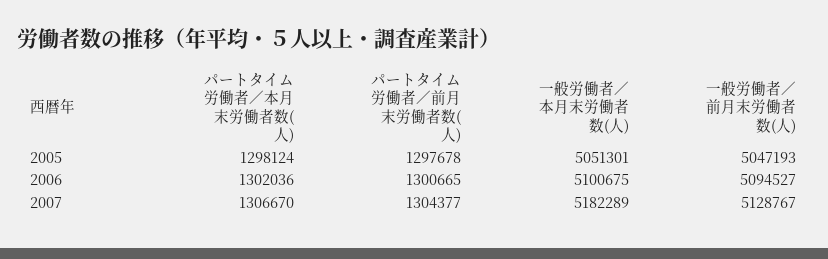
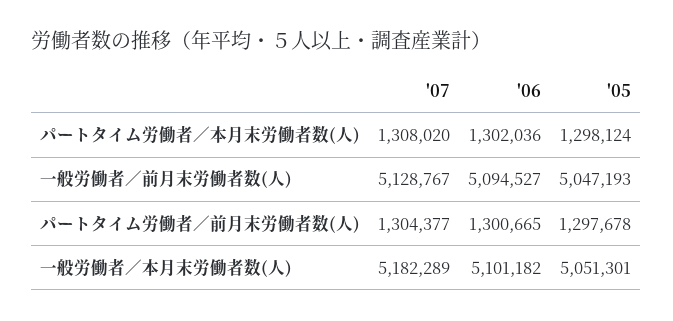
  {
    "パートタイム労働者／本月末労働者数(人)": {
      "2005": 1298124,
      "2006": 1302036,
-     "2007": 1306670
+     "2007": 1308020
    },
    "パートタイム労働者／前月末労働者数(人)": {
      "2005": 1297678,
      "2006": 1300665,
      "2007": 1304377
    },
    "一般労働者／本月末労働者数(人)": {
      "2005": 5051301,
-     "2006": 5100675,
+     "2006": 5101182,
      "2007": 5182289
    },
    "一般労働者／前月末労働者数(人)": {
      "2005": 5047193,
      "2006": 5094527,
      "2007": 5128767
    }
  }

